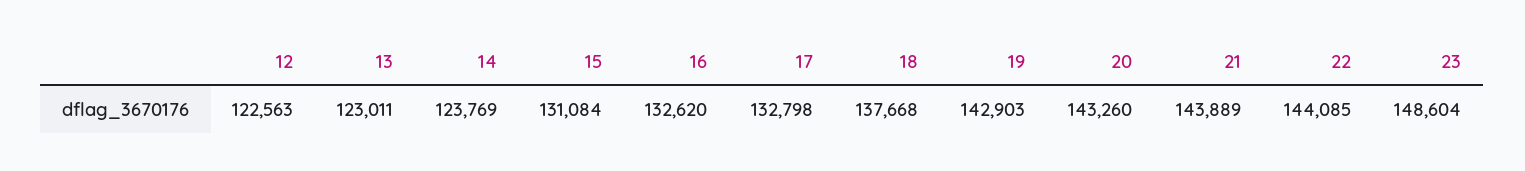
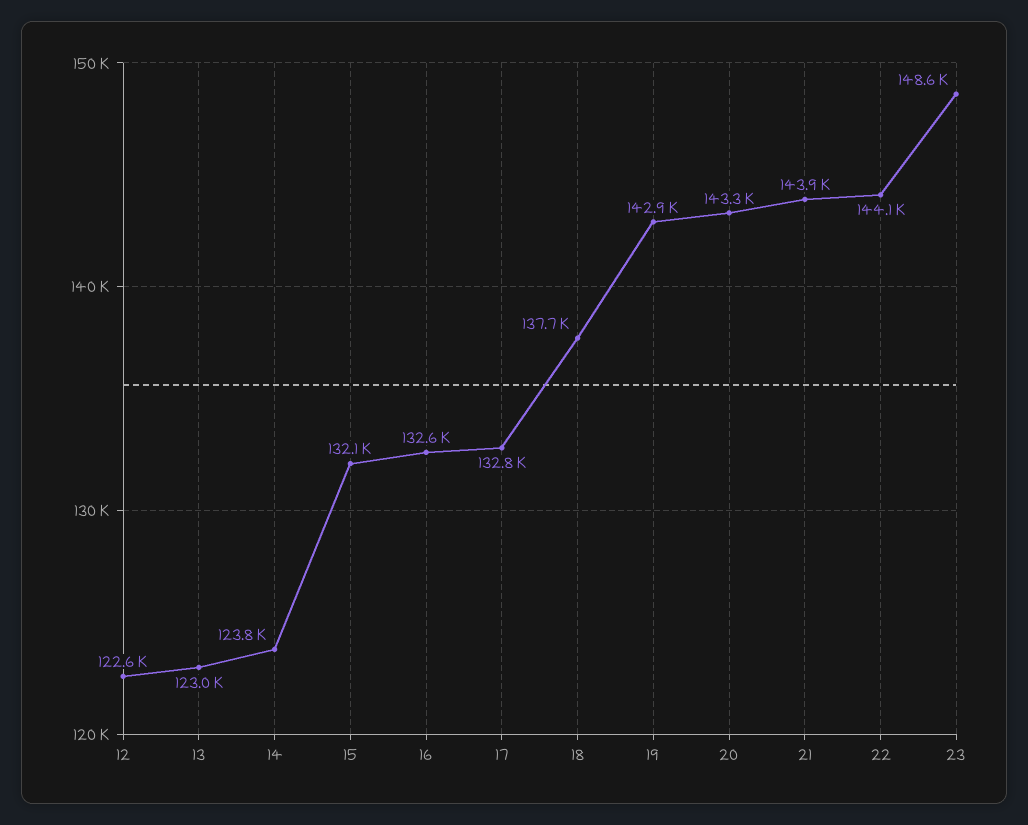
  {
    "12": 122563,
    "13": 123011,
    "14": 123769,
-   "15": 131084,
+   "15": 132100,
    "16": 132620,
    "17": 132798,
    "18": 137668,
    "19": 142903,
    "20": 143260,
    "21": 143889,
    "22": 144085,
    "23": 148604
  }

